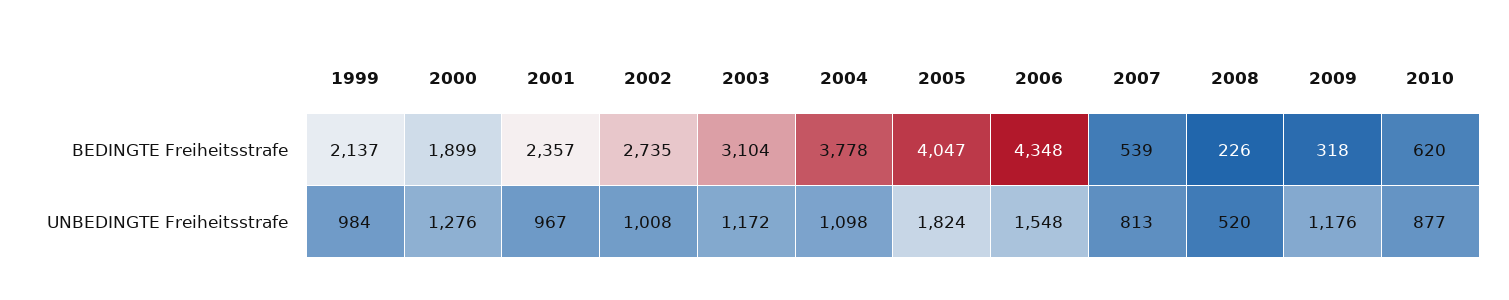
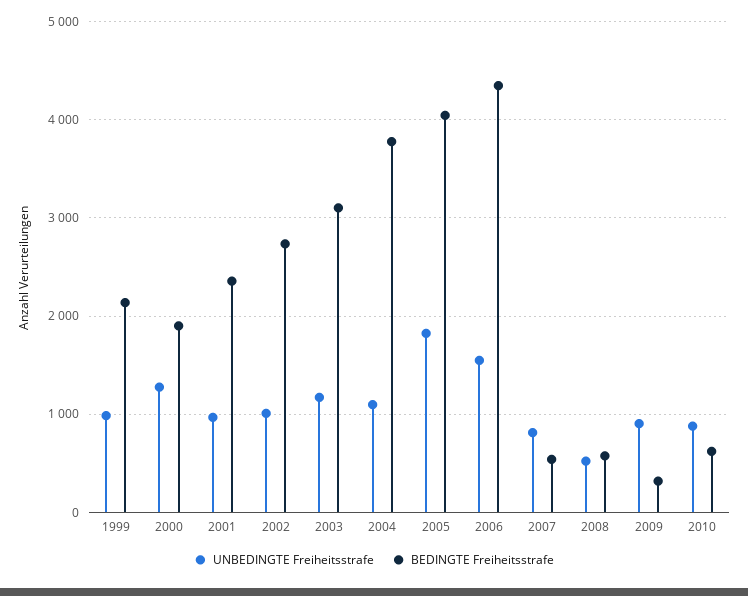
  {
    "BEDINGTE Freiheitsstrafe": {
      "1999": 2137,
      "2000": 1899,
      "2001": 2357,
      "2002": 2735,
      "2003": 3104,
      "2004": 3778,
      "2005": 4047,
      "2006": 4348,
      "2007": 539,
-     "2008": 226,
+     "2008": 600,
      "2009": 318,
      "2010": 620
    },
    "UNBEDINGTE Freiheitsstrafe": {
      "1999": 984,
      "2000": 1276,
      "2001": 967,
      "2002": 1008,
      "2003": 1172,
      "2004": 1098,
      "2005": 1824,
      "2006": 1548,
      "2007": 813,
      "2008": 520,
-     "2009": 1176,
+     "2009": 900,
      "2010": 877
    }
  }

